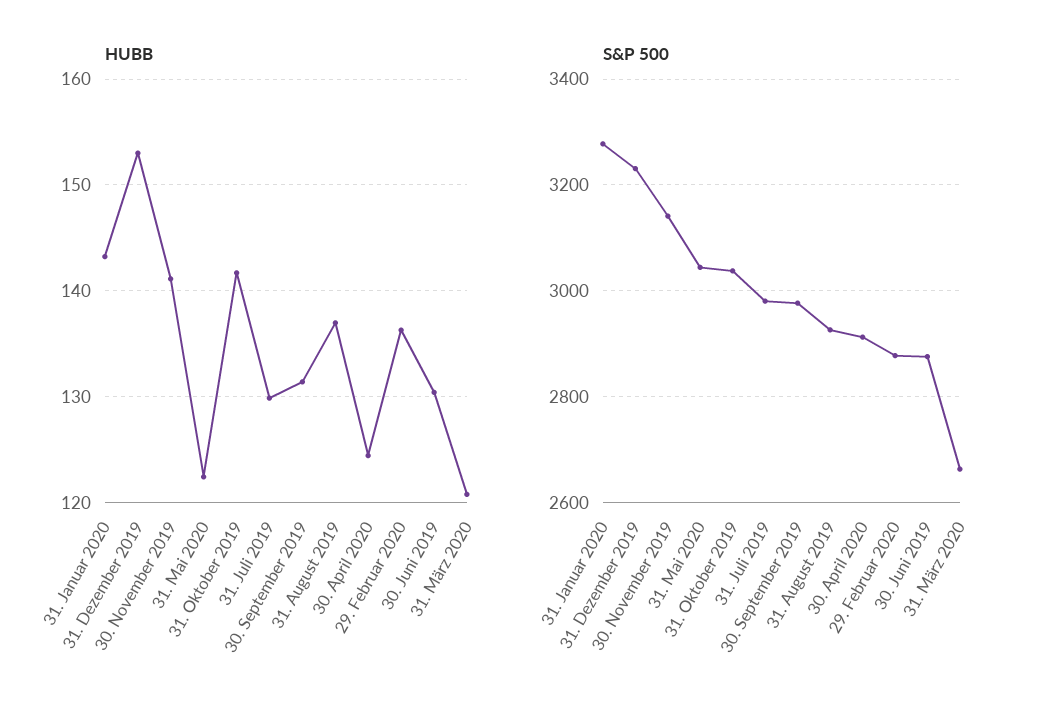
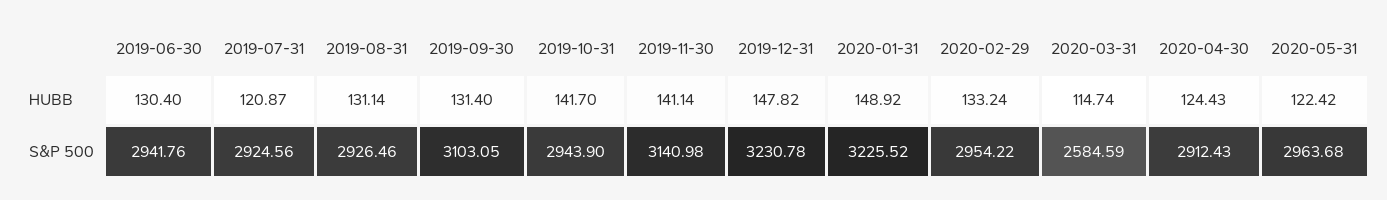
  {
    "HUBB": {
-     "31. Januar 2020": 143,
+     "31. Januar 2020": 148.92,
-     "31. Dezember 2019": 153,
+     "31. Dezember 2019": 147.82,
      "30. November 2019": 141.14,
      "31. Mai 2020": 122.42,
      "31. Oktober 2019": 141.7,
-     "31. Juli 2019": 130,
+     "31. Juli 2019": 120.87,
      "30. September 2019": 131.4,
-     "31. August 2019": 137,
+     "31. August 2019": 131.14,
      "30. April 2020": 124.43,
-     "29. Februar 2020": 136,
+     "29. Februar 2020": 133.24,
      "30. Juni 2019": 130.4,
-     "31. März 2020": 121
+     "31. März 2020": 114.74
    },
    "S&P 500": {
-     "31. Januar 2020": 3280,
+     "31. Januar 2020": 3225.52,
      "31. Dezember 2019": 3230.78,
      "30. November 2019": 3140.98,
-     "31. Mai 2020": 3040,
+     "31. Mai 2020": 2963.68,
-     "31. Oktober 2019": 3040,
+     "31. Oktober 2019": 2943.9,
-     "31. Juli 2019": 2980,
+     "31. Juli 2019": 2924.56,
-     "30. September 2019": 2980,
+     "30. September 2019": 3103.05,
      "31. August 2019": 2926.46,
      "30. April 2020": 2912.43,
-     "29. Februar 2020": 2880,
+     "29. Februar 2020": 2954.22,
-     "30. Juni 2019": 2880,
+     "30. Juni 2019": 2941.76,
-     "31. März 2020": 2660
+     "31. März 2020": 2584.59
    }
  }

